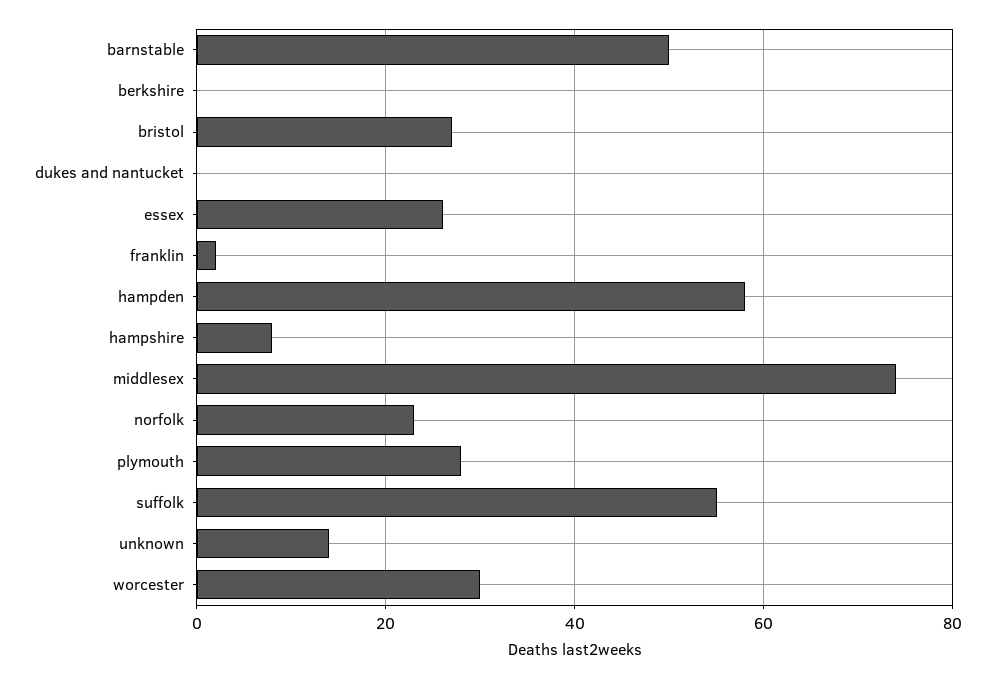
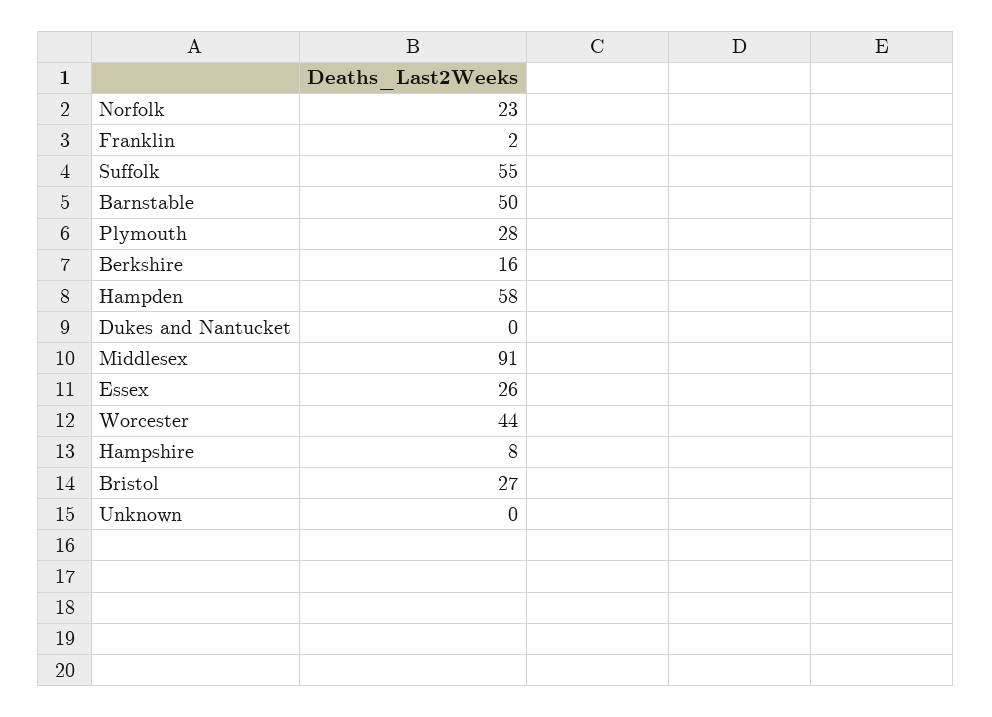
  {
    "barnstable": 50,
-   "berkshire": 0,
+   "berkshire": 16,
    "bristol": 27,
    "dukes and nantucket": 0,
    "essex": 26,
    "franklin": 2,
    "hampden": 58,
    "hampshire": 8,
-   "middlesex": 75,
+   "middlesex": 91,
    "norfolk": 23,
    "plymouth": 28,
    "suffolk": 55,
-   "unknown": 15,
+   "unknown": 0,
-   "worcester": 30
+   "worcester": 44
  }

